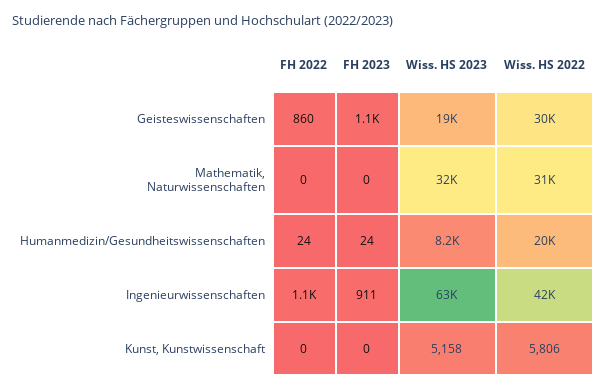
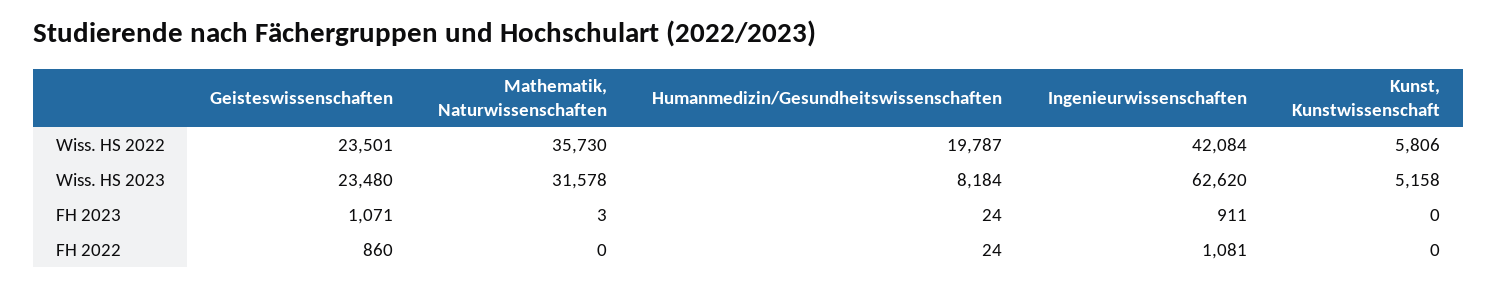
  {
    "FH 2022": {
      "Geisteswissenschaften": 860,
      "Mathematik, Naturwissenschaften": 0,
      "Humanmedizin/Gesundheitswissenschaften": 24,
      "Ingenieurwissenschaften": 1081,
      "Kunst, Kunstwissenschaft": 0
    },
    "FH 2023": {
      "Geisteswissenschaften": 1071,
-     "Mathematik, Naturwissenschaften": 0,
+     "Mathematik, Naturwissenschaften": 3,
      "Humanmedizin/Gesundheitswissenschaften": 24,
      "Ingenieurwissenschaften": 911,
      "Kunst, Kunstwissenschaft": 0
    },
    "Wiss. HS 2023": {
-     "Geisteswissenschaften": 19000,
+     "Geisteswissenschaften": 23480,
      "Mathematik, Naturwissenschaften": 31578,
      "Humanmedizin/Gesundheitswissenschaften": 8184,
      "Ingenieurwissenschaften": 62620,
      "Kunst, Kunstwissenschaft": 5158
    },
    "Wiss. HS 2022": {
-     "Geisteswissenschaften": 30000,
+     "Geisteswissenschaften": 23501,
-     "Mathematik, Naturwissenschaften": 31000,
+     "Mathematik, Naturwissenschaften": 35730,
      "Humanmedizin/Gesundheitswissenschaften": 19787,
      "Ingenieurwissenschaften": 42084,
      "Kunst, Kunstwissenschaft": 5806
    }
  }

